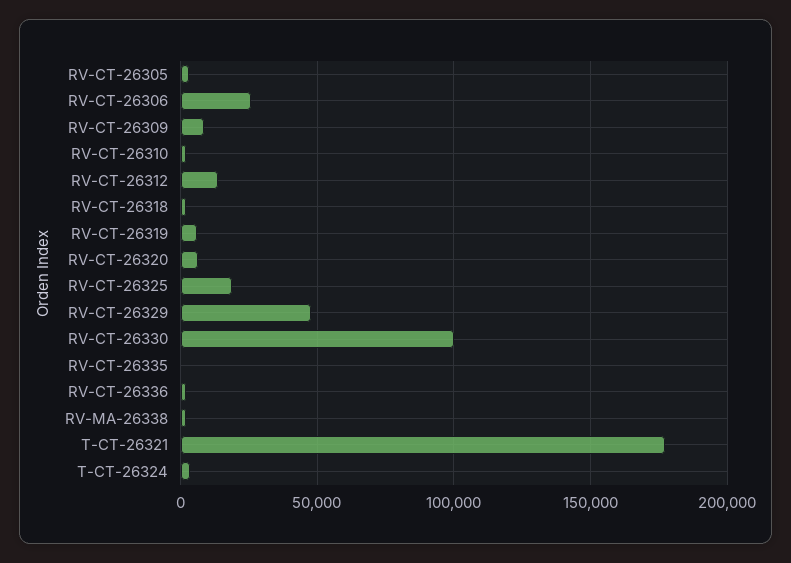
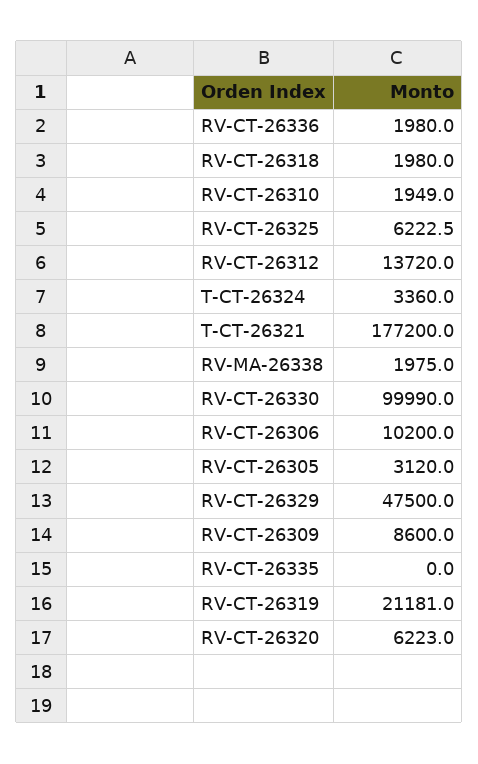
  {
    "RV-CT-26305": 3120,
-   "RV-CT-26306": 25000,
+   "RV-CT-26306": 10200,
    "RV-CT-26309": 8600,
    "RV-CT-26310": 1949,
    "RV-CT-26312": 13720,
    "RV-CT-26318": 1980,
-   "RV-CT-26319": 5000,
+   "RV-CT-26319": 21181,
    "RV-CT-26320": 6223,
-   "RV-CT-26325": 20000,
+   "RV-CT-26325": 6222.5,
    "RV-CT-26329": 47500,
    "RV-CT-26330": 99990,
    "RV-CT-26335": 0,
    "RV-CT-26336": 1980,
    "RV-MA-26338": 1975,
    "T-CT-26321": 177200,
    "T-CT-26324": 3360
  }

